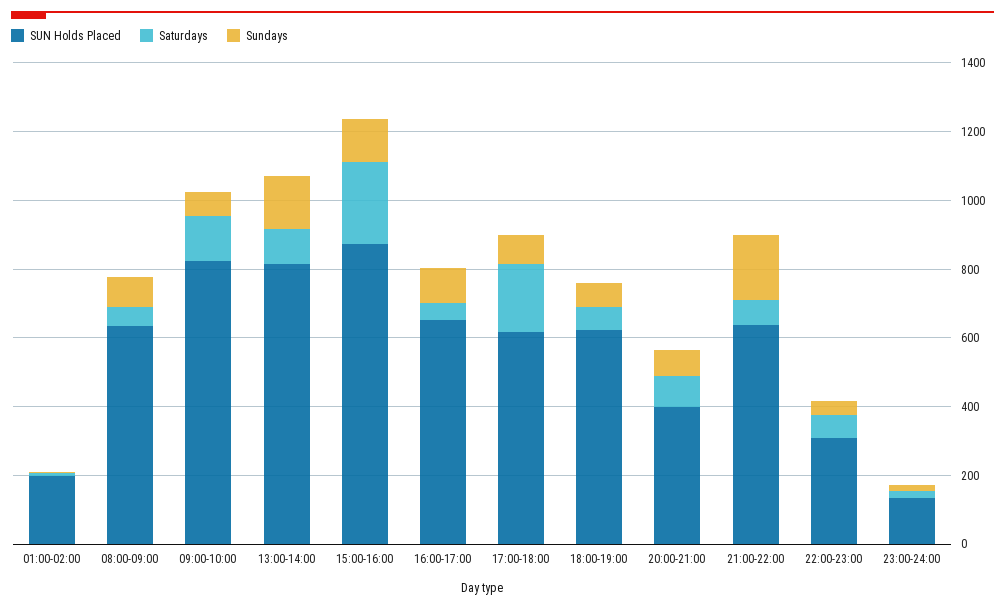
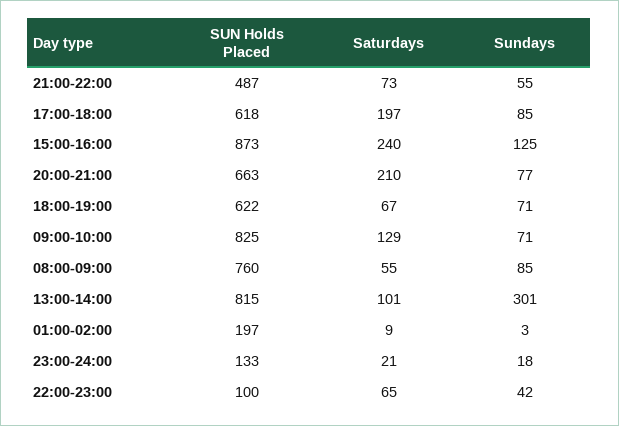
  {
    "SUN Holds Placed": {
      "01:00-02:00": 197,
-     "08:00-09:00": 650,
+     "08:00-09:00": 760,
      "09:00-10:00": 825,
      "13:00-14:00": 815,
      "15:00-16:00": 873,
-     "16:00-17:00": 650,
      "17:00-18:00": 618,
      "18:00-19:00": 622,
-     "20:00-21:00": 400,
+     "20:00-21:00": 663,
-     "21:00-22:00": 650,
+     "21:00-22:00": 487,
-     "22:00-23:00": 300,
+     "22:00-23:00": 100,
      "23:00-24:00": 133
    },
    "Saturdays": {
      "01:00-02:00": 9,
      "08:00-09:00": 55,
      "09:00-10:00": 129,
      "13:00-14:00": 101,
      "15:00-16:00": 240,
-     "16:00-17:00": 50,
      "17:00-18:00": 197,
      "18:00-19:00": 67,
-     "20:00-21:00": 100,
+     "20:00-21:00": 210,
      "21:00-22:00": 73,
      "22:00-23:00": 65,
      "23:00-24:00": 21
    },
    "Sundays": {
      "01:00-02:00": 3,
      "08:00-09:00": 85,
      "09:00-10:00": 71,
-     "13:00-14:00": 150,
+     "13:00-14:00": 301,
      "15:00-16:00": 125,
-     "16:00-17:00": 100,
      "17:00-18:00": 85,
      "18:00-19:00": 71,
      "20:00-21:00": 77,
-     "21:00-22:00": 200,
+     "21:00-22:00": 55,
      "22:00-23:00": 42,
      "23:00-24:00": 18
    }
  }

